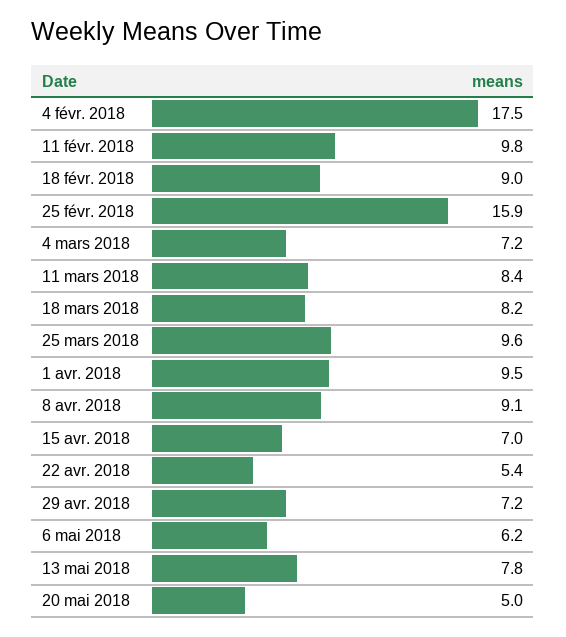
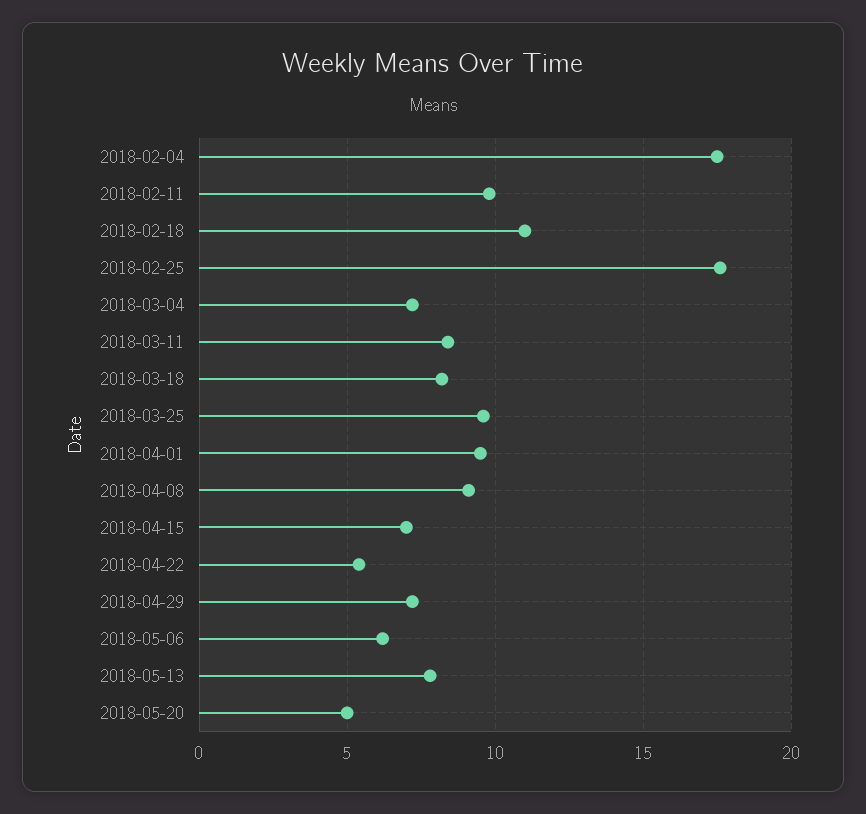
  {
    "4 févr. 2018": 17.5,
    "11 févr. 2018": 9.8,
-   "18 févr. 2018": 9,
+   "18 févr. 2018": 11,
-   "25 févr. 2018": 15.9,
+   "25 févr. 2018": 17.5,
    "4 mars 2018": 7.2,
    "11 mars 2018": 8.4,
    "18 mars 2018": 8.2,
    "25 mars 2018": 9.6,
    "1 avr. 2018": 9.5,
    "8 avr. 2018": 9.1,
    "15 avr. 2018": 7,
    "22 avr. 2018": 5.4,
    "29 avr. 2018": 7.2,
    "6 mai 2018": 6.2,
    "13 mai 2018": 7.8,
    "20 mai 2018": 5
  }

